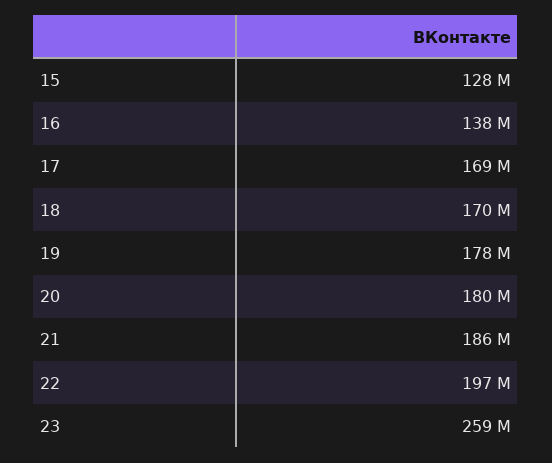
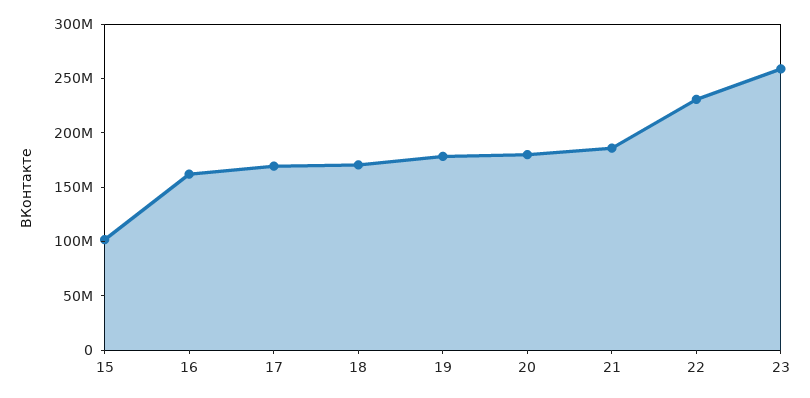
  {
-   "15": 128000000,
+   "15": 100000000,
-   "16": 138000000,
+   "16": 160000000,
    "17": 169000000,
    "18": 170000000,
    "19": 178000000,
    "20": 180000000,
    "21": 186000000,
-   "22": 197000000,
+   "22": 230000000,
    "23": 259000000
  }

